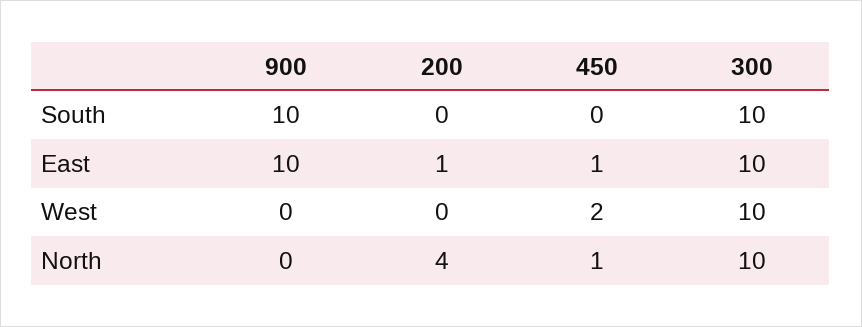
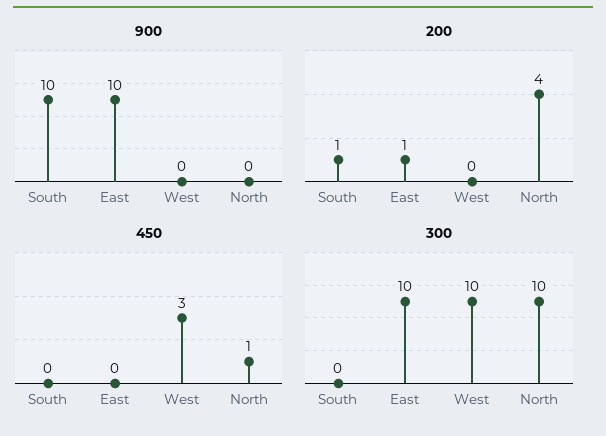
  {
    "900": {
      "South": 10,
      "East": 10,
      "West": 0,
      "North": 0
    },
    "200": {
-     "South": 0,
+     "South": 1,
      "East": 1,
      "West": 0,
      "North": 4
    },
    "450": {
      "South": 0,
-     "East": 1,
+     "East": 0,
-     "West": 2,
+     "West": 3,
      "North": 1
    },
    "300": {
-     "South": 10,
+     "South": 0,
      "East": 10,
      "West": 10,
      "North": 10
    }
  }

